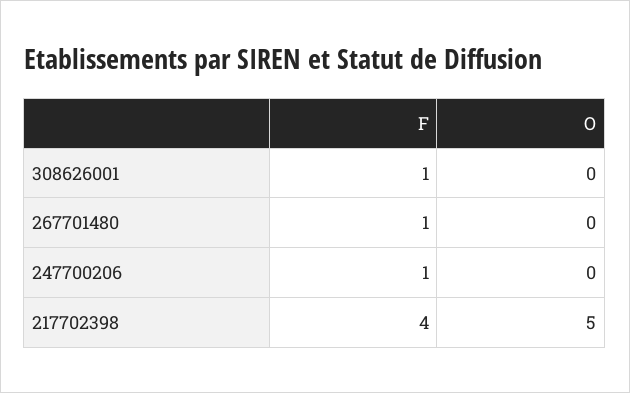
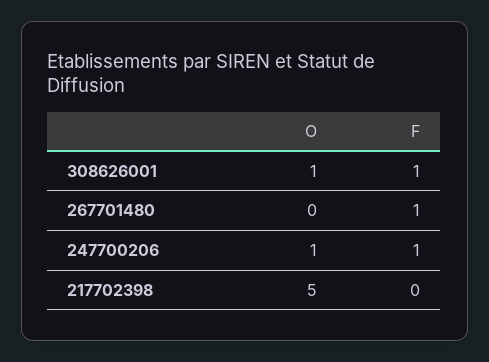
  {
    "F": {
      "308626001": 1,
      "267701480": 1,
      "247700206": 1,
-     "217702398": 4
+     "217702398": 0
    },
    "O": {
-     "308626001": 0,
+     "308626001": 1,
      "267701480": 0,
-     "247700206": 0,
+     "247700206": 1,
      "217702398": 5
    }
  }

